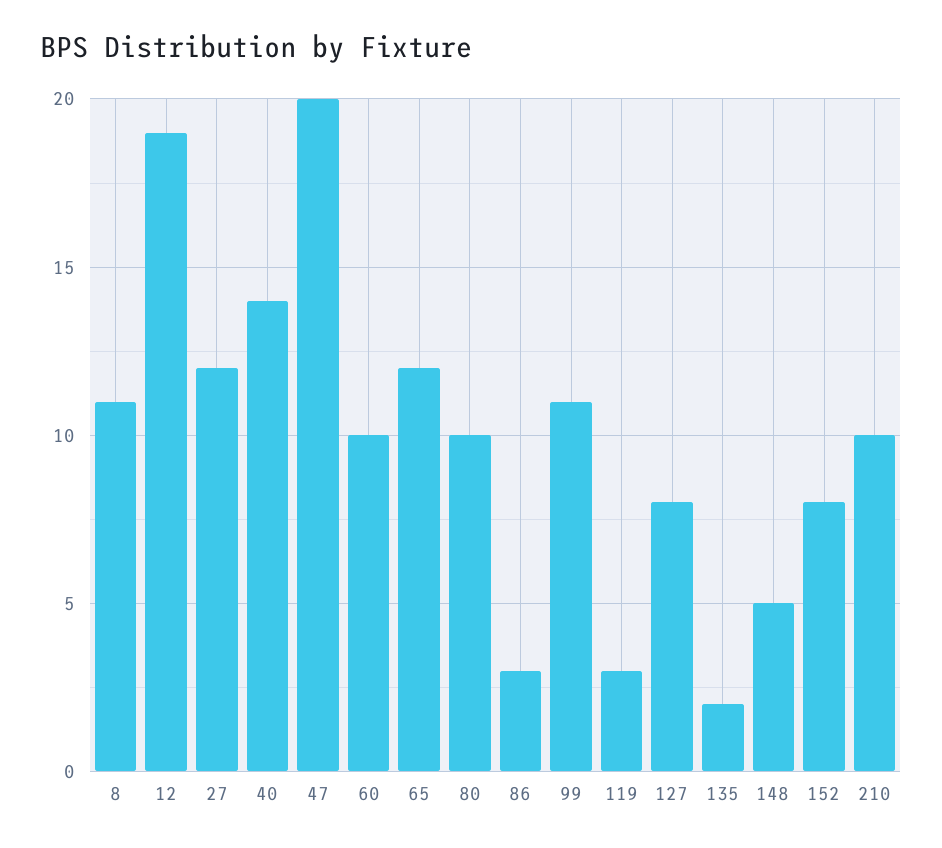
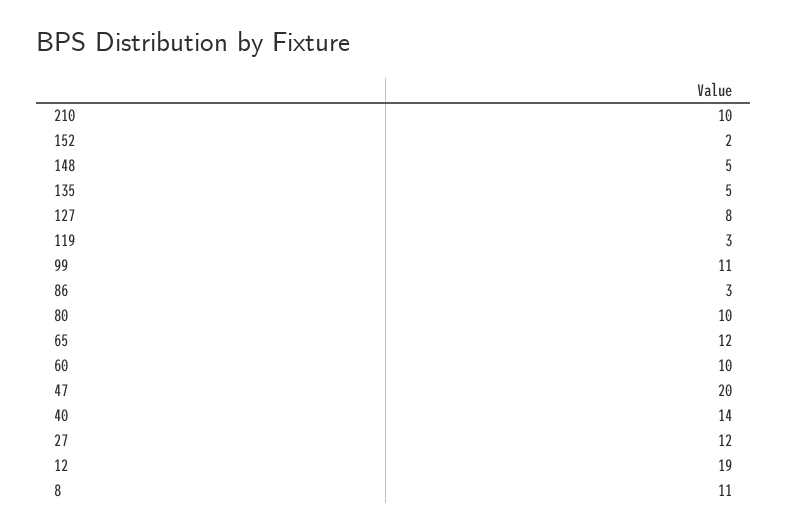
  {
    "8": 11,
    "12": 19,
    "27": 12,
    "40": 14,
    "47": 20,
    "60": 10,
    "65": 12,
    "80": 10,
    "86": 3,
    "99": 11,
    "119": 3,
    "127": 8,
-   "135": 2,
+   "135": 5,
    "148": 5,
-   "152": 8,
+   "152": 2,
    "210": 10
  }

